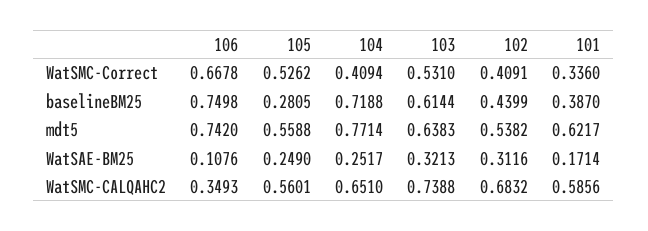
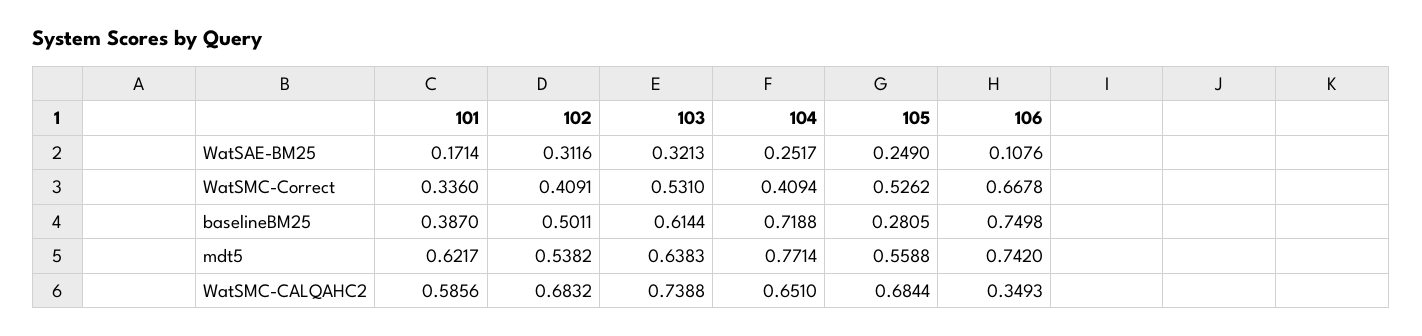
  {
    "106": {
      "WatSMC-Correct": 0.6678,
      "baselineBM25": 0.7498,
      "mdt5": 0.742,
      "WatSAE-BM25": 0.1076,
      "WatSMC-CALQAHC2": 0.3493
    },
    "105": {
      "WatSMC-Correct": 0.5262,
      "baselineBM25": 0.2805,
      "mdt5": 0.5588,
      "WatSAE-BM25": 0.249,
-     "WatSMC-CALQAHC2": 0.5601
+     "WatSMC-CALQAHC2": 0.6844
    },
    "104": {
      "WatSMC-Correct": 0.4094,
      "baselineBM25": 0.7188,
      "mdt5": 0.7714,
      "WatSAE-BM25": 0.2517,
      "WatSMC-CALQAHC2": 0.651
    },
    "103": {
      "WatSMC-Correct": 0.531,
      "baselineBM25": 0.6144,
      "mdt5": 0.6383,
      "WatSAE-BM25": 0.3213,
      "WatSMC-CALQAHC2": 0.7388
    },
    "102": {
      "WatSMC-Correct": 0.4091,
-     "baselineBM25": 0.4399,
+     "baselineBM25": 0.5011,
      "mdt5": 0.5382,
      "WatSAE-BM25": 0.3116,
      "WatSMC-CALQAHC2": 0.6832
    },
    "101": {
      "WatSMC-Correct": 0.336,
      "baselineBM25": 0.387,
      "mdt5": 0.6217,
      "WatSAE-BM25": 0.1714,
      "WatSMC-CALQAHC2": 0.5856
    }
  }

